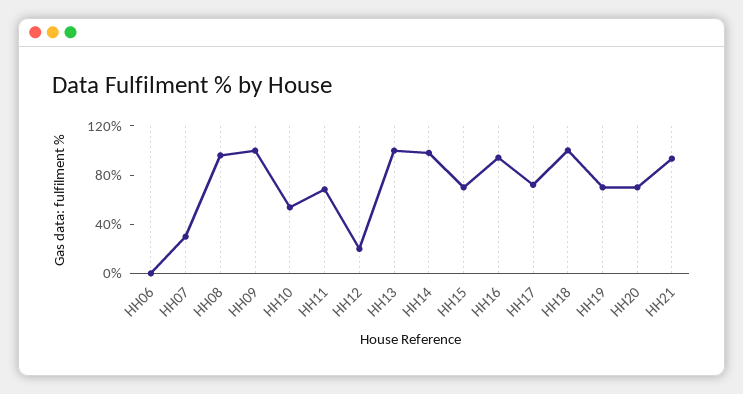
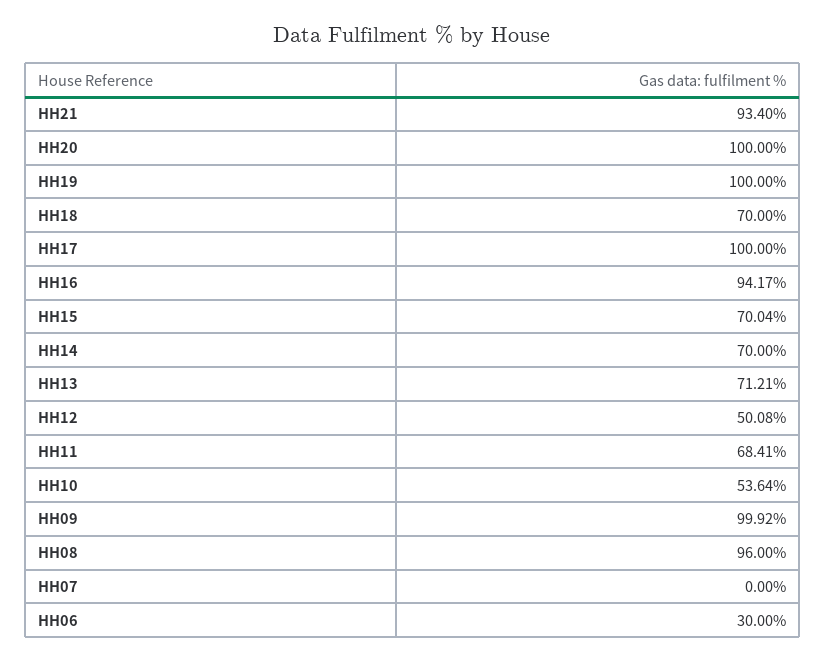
  {
-   "HH06": 0,
+   "HH06": 30,
-   "HH07": 30,
+   "HH07": 0,
    "HH08": 96,
    "HH09": 99.92,
    "HH10": 53.64,
    "HH11": 68.41,
-   "HH12": 20,
+   "HH12": 50.08,
-   "HH13": 100,
+   "HH13": 71.21,
-   "HH14": 100,
+   "HH14": 70,
    "HH15": 70.04,
    "HH16": 94.17,
-   "HH17": 70,
+   "HH17": 100,
-   "HH18": 100,
+   "HH18": 70,
-   "HH19": 70,
+   "HH19": 100,
-   "HH20": 70,
+   "HH20": 100,
    "HH21": 93.4
  }

